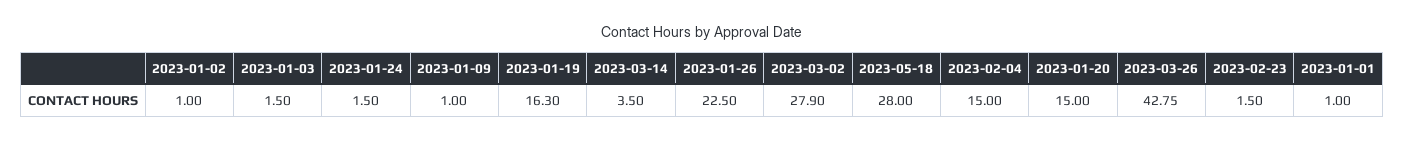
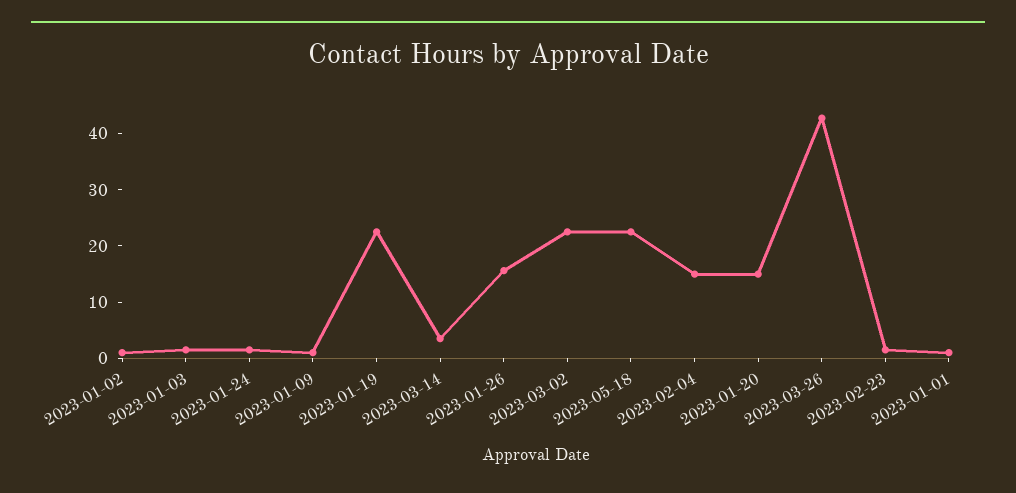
  {
    "2023-01-02": 1,
    "2023-01-03": 1.5,
    "2023-01-24": 1.5,
    "2023-01-09": 1,
-   "2023-01-19": 16.3,
+   "2023-01-19": 22,
    "2023-03-14": 3.5,
-   "2023-01-26": 22.5,
+   "2023-01-26": 16,
-   "2023-03-02": 27.9,
+   "2023-03-02": 22,
-   "2023-05-18": 28,
+   "2023-05-18": 22,
    "2023-02-04": 15,
    "2023-01-20": 15,
    "2023-03-26": 42.75,
    "2023-02-23": 1.5,
    "2023-01-01": 1
  }

